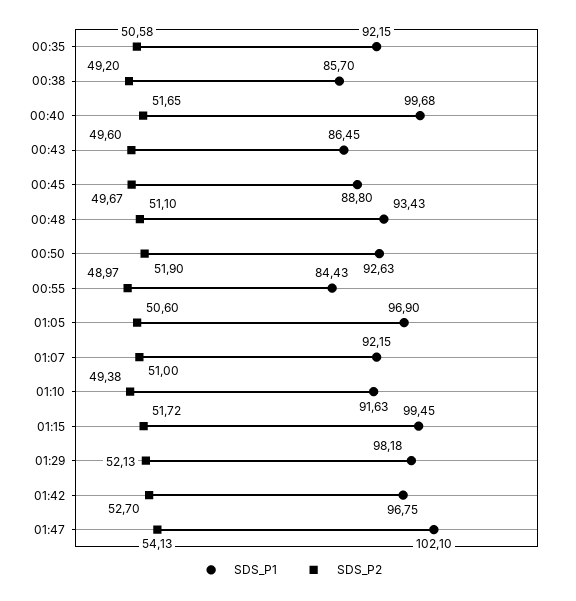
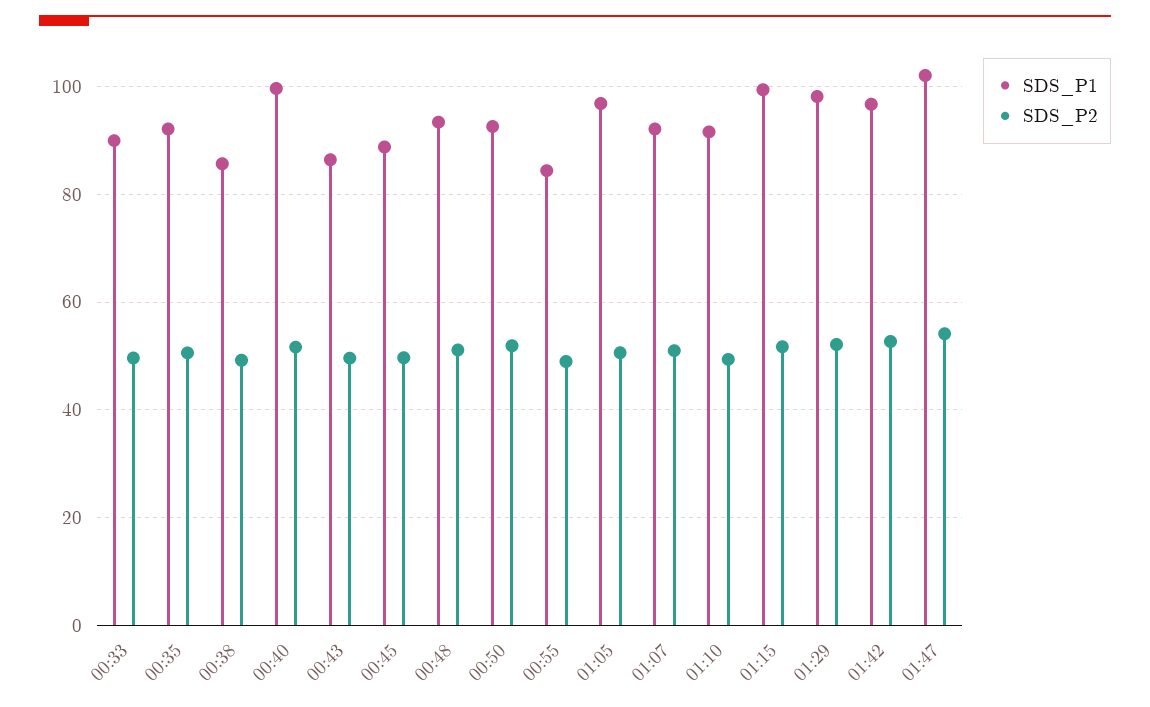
  {
    "SDS_P1": {
      "00:35": 92.15,
      "00:38": 85.7,
      "00:40": 99.68,
      "00:43": 86.45,
      "00:45": 88.8,
      "00:48": 93.43,
      "00:50": 92.63,
      "00:55": 84.43,
      "01:05": 96.9,
      "01:07": 92.15,
      "01:10": 91.63,
      "01:15": 99.45,
      "01:29": 98.18,
      "01:42": 96.75,
-     "01:47": 102.1
+     "01:47": 102.1,
+     "00:33": 90
    },
    "SDS_P2": {
      "00:35": 50.58,
      "00:38": 49.2,
      "00:40": 51.65,
      "00:43": 49.6,
      "00:45": 49.67,
      "00:48": 51.1,
      "00:50": 51.9,
      "00:55": 48.97,
      "01:05": 50.6,
      "01:07": 51,
      "01:10": 49.38,
      "01:15": 51.72,
      "01:29": 52.13,
      "01:42": 52.7,
-     "01:47": 54.13
+     "01:47": 54.13,
+     "00:33": 50
    }
  }

